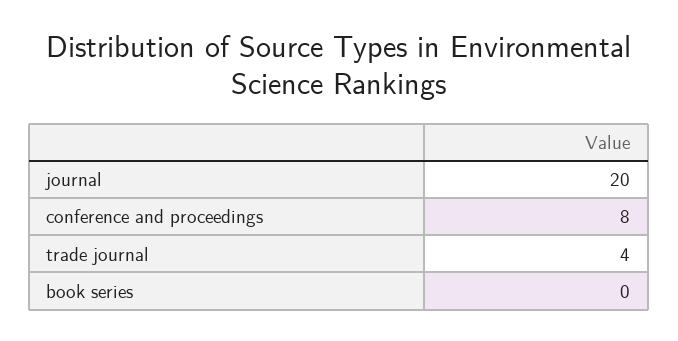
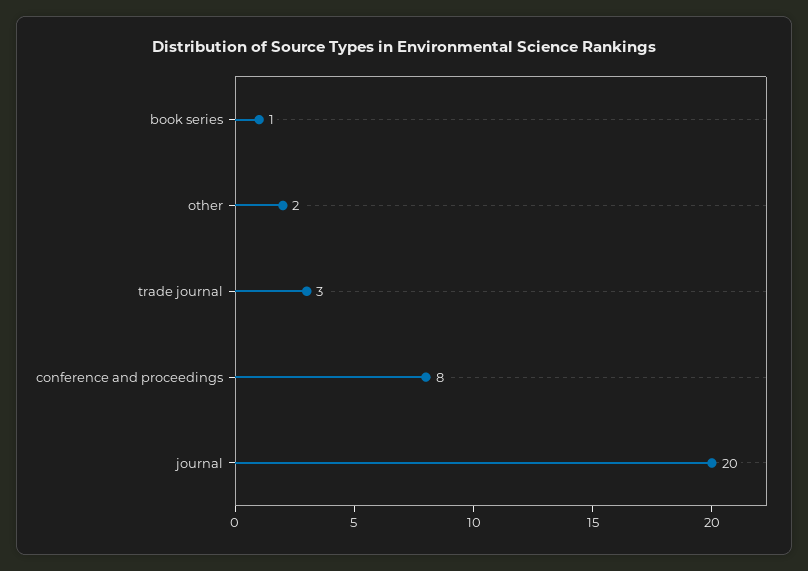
  {
    "journal": 20,
    "conference and proceedings": 8,
-   "trade journal": 4,
+   "trade journal": 3,
-   "book series": 0
+   "book series": 1,
+   "other": 2
  }

